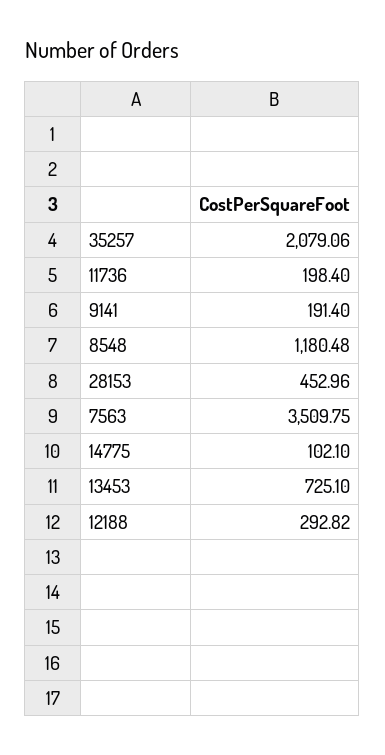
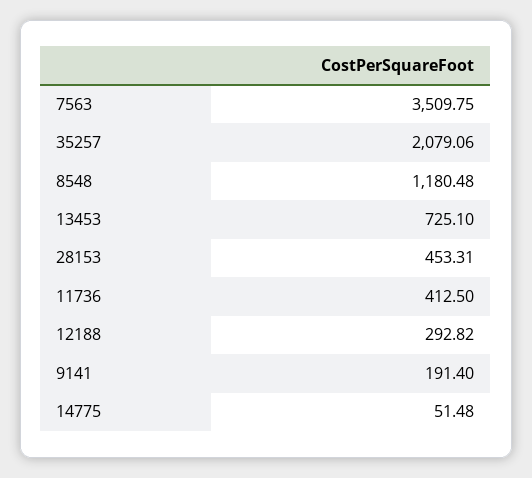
  {
    "35257": 2079.06,
-   "11736": 198.4,
+   "11736": 412.5,
    "9141": 191.4,
    "8548": 1180.48,
-   "28153": 452.96,
+   "28153": 453.31,
    "7563": 3509.75,
-   "14775": 102.1,
+   "14775": 51.48,
    "13453": 725.1,
    "12188": 292.82
  }

